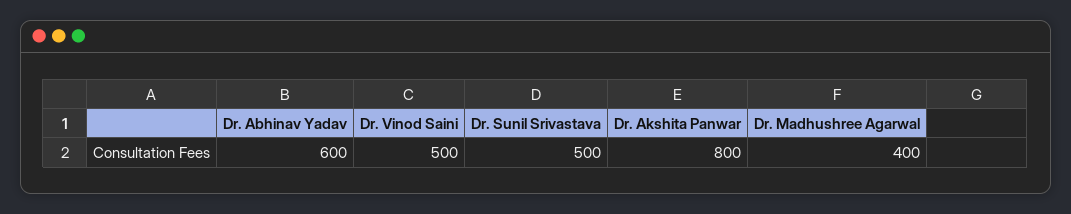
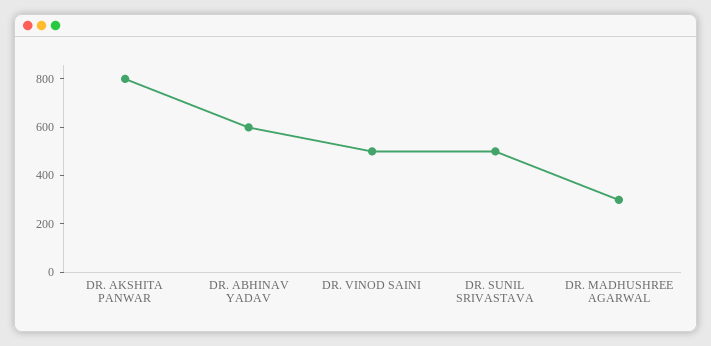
  {
    "Dr. Abhinav Yadav": 600,
    "Dr. Vinod Saini": 500,
    "Dr. Sunil Srivastava": 500,
    "Dr. Akshita Panwar": 800,
-   "Dr. Madhushree Agarwal": 400
+   "Dr. Madhushree Agarwal": 300
  }

